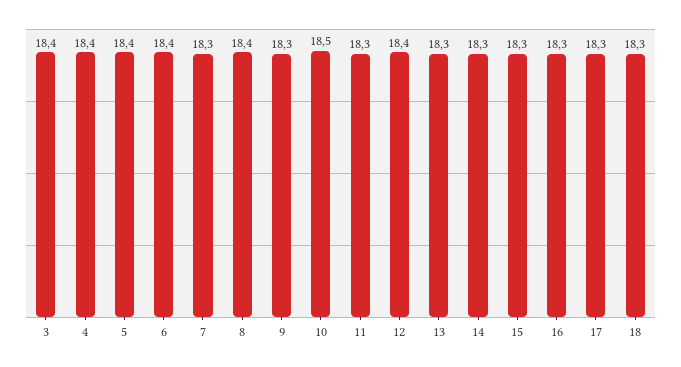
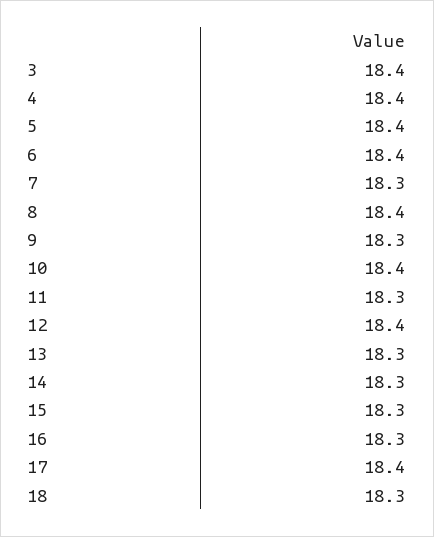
  {
    "3": 18.4,
    "4": 18.4,
    "5": 18.4,
    "6": 18.4,
    "7": 18.3,
    "8": 18.4,
    "9": 18.3,
-   "10": 18.5,
+   "10": 18.4,
    "11": 18.3,
    "12": 18.4,
    "13": 18.3,
    "14": 18.3,
    "15": 18.3,
    "16": 18.3,
-   "17": 18.3,
+   "17": 18.4,
    "18": 18.3
  }

